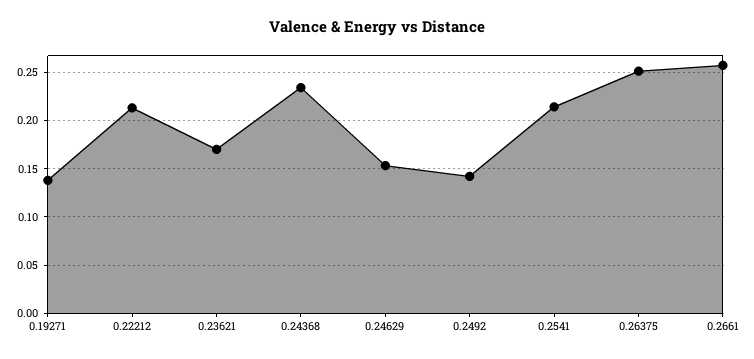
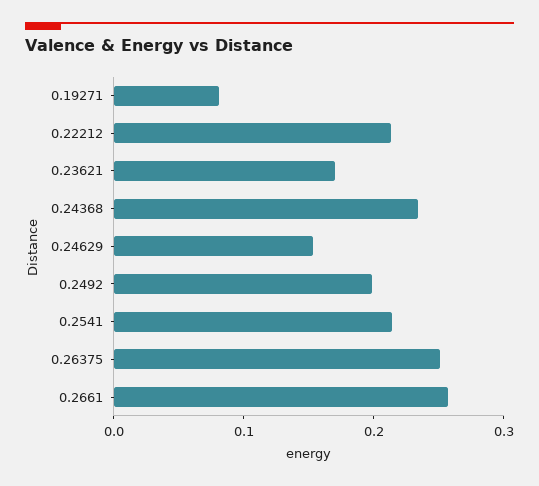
  {
-   "0.19271": 0.14,
+   "0.19271": 0.08,
    "0.22212": 0.21,
    "0.23621": 0.17,
    "0.24368": 0.23,
    "0.24629": 0.15,
-   "0.2492": 0.14,
+   "0.2492": 0.2,
    "0.2541": 0.21,
    "0.26375": 0.25,
    "0.2661": 0.26
  }

